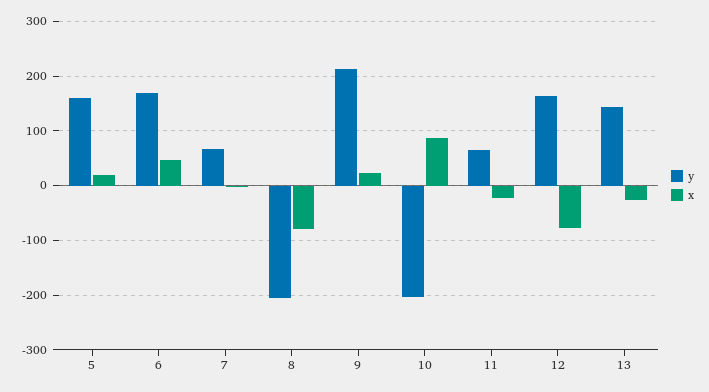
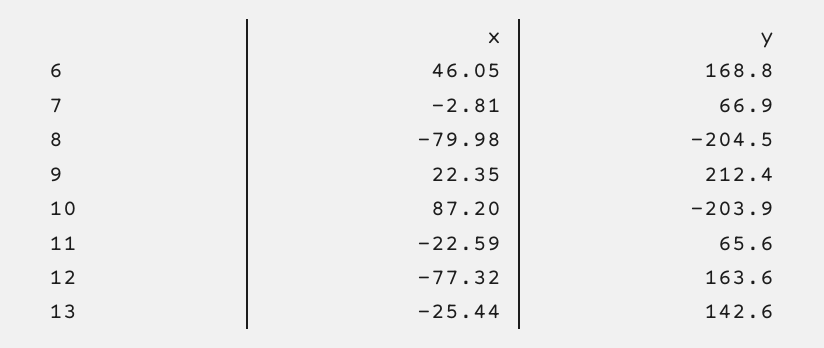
  {
    "y": {
-     "5": 160,
      "6": 168.8,
      "7": 66.9,
      "8": -204.5,
      "9": 212.4,
      "10": -203.9,
      "11": 65.6,
      "12": 163.6,
      "13": 142.6
    },
    "x": {
-     "5": 20,
      "6": 46.05,
      "7": -2.81,
      "8": -79.98,
      "9": 22.35,
      "10": 87.2,
      "11": -22.59,
      "12": -77.32,
      "13": -25.44
    }
  }

